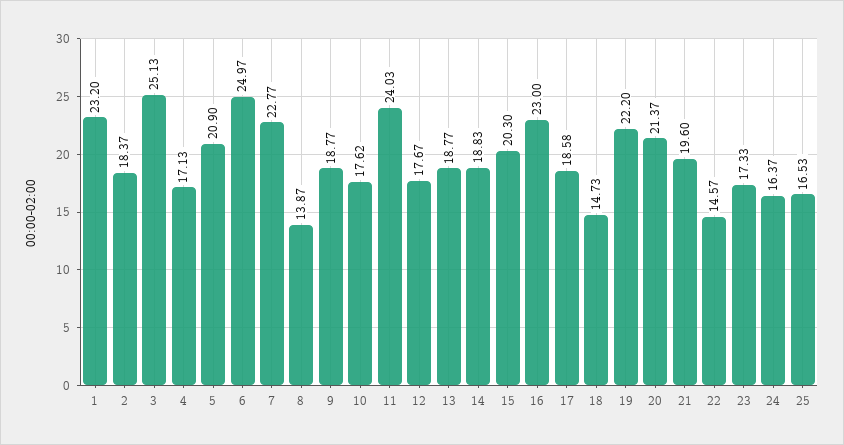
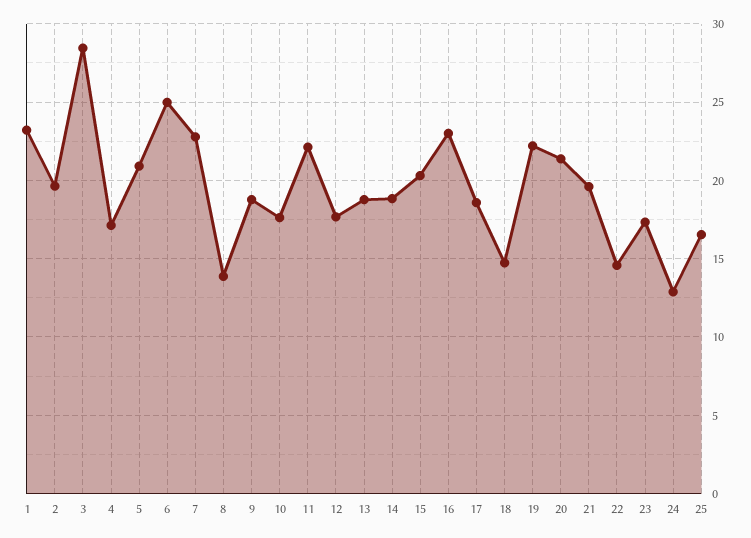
  {
    "1": 23.2,
-   "2": 18.37,
+   "2": 19.5,
-   "3": 25.13,
+   "3": 28.5,
    "4": 17.13,
    "5": 20.9,
    "6": 24.97,
    "7": 22.77,
    "8": 13.87,
    "9": 18.77,
    "10": 17.62,
-   "11": 24.03,
+   "11": 22,
    "12": 17.67,
    "13": 18.77,
    "14": 18.83,
    "15": 20.3,
    "16": 23,
    "17": 18.58,
    "18": 14.73,
    "19": 22.2,
    "20": 21.37,
    "21": 19.6,
    "22": 14.57,
    "23": 17.33,
-   "24": 16.37,
+   "24": 13,
    "25": 16.53
  }

